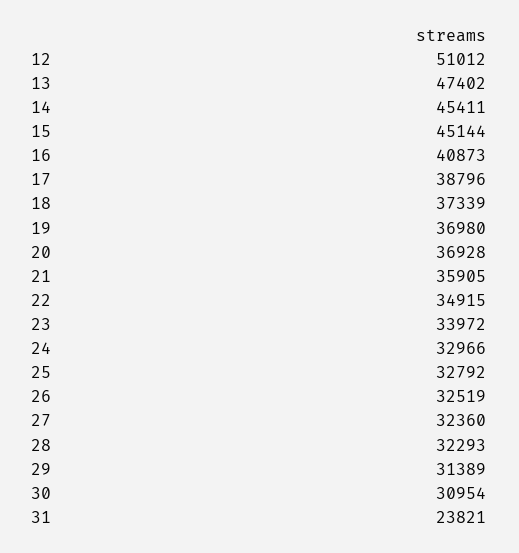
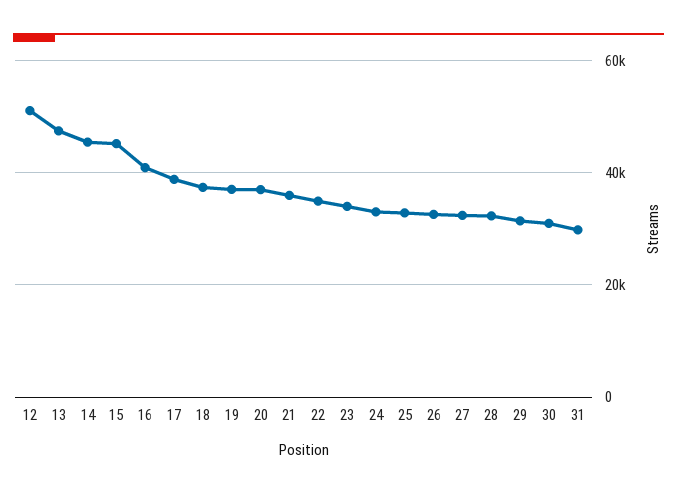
  {
    "12": 51012,
    "13": 47402,
    "14": 45411,
    "15": 45144,
    "16": 40873,
    "17": 38796,
    "18": 37339,
    "19": 36980,
    "20": 36928,
    "21": 35905,
    "22": 34915,
    "23": 33972,
    "24": 32966,
    "25": 32792,
    "26": 32519,
    "27": 32360,
    "28": 32293,
    "29": 31389,
    "30": 30954,
-   "31": 23821
+   "31": 30000
  }

